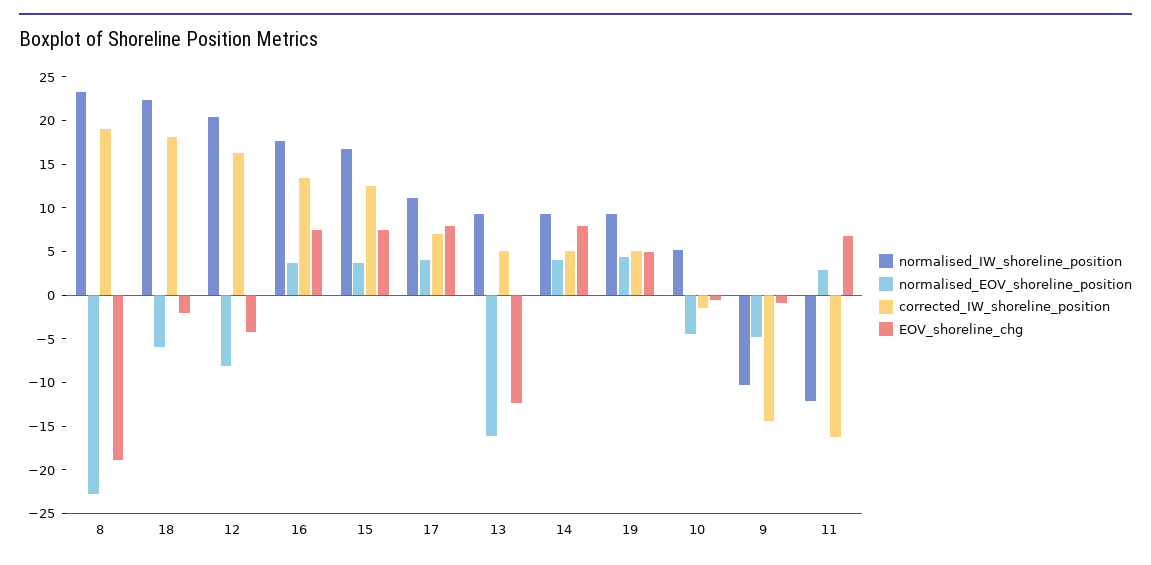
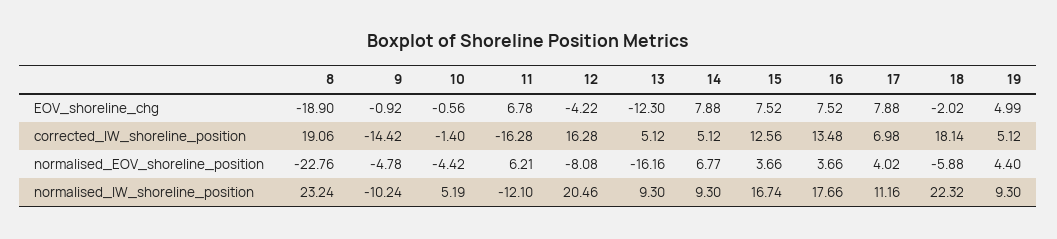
  {
    "normalised_IW_shoreline_position": {
      "8": 23.24,
      "18": 22.32,
      "12": 20.46,
      "16": 17.66,
      "15": 16.74,
      "17": 11.16,
      "13": 9.3,
      "14": 9.3,
      "19": 9.3,
      "10": 5.19,
      "9": -10.24,
      "11": -12.1
    },
    "normalised_EOV_shoreline_position": {
      "8": -22.76,
      "18": -5.88,
      "12": -8.08,
      "16": 3.66,
      "15": 3.66,
      "17": 4.02,
      "13": -16.16,
-     "14": 4,
+     "14": 6.77,
      "19": 4.4,
      "10": -4.42,
      "9": -4.78,
-     "11": 3
+     "11": 6.21
    },
    "corrected_IW_shoreline_position": {
      "8": 19.06,
      "18": 18.14,
      "12": 16.28,
      "16": 13.48,
      "15": 12.56,
      "17": 6.98,
      "13": 5.12,
      "14": 5.12,
      "19": 5.12,
      "10": -1.4,
      "9": -14.42,
      "11": -16.28
    },
    "EOV_shoreline_chg": {
      "8": -18.9,
      "18": -2.02,
      "12": -4.22,
      "16": 7.52,
      "15": 7.52,
      "17": 7.88,
      "13": -12.3,
      "14": 7.88,
      "19": 4.99,
      "10": -0.56,
      "9": -0.92,
      "11": 6.78
    }
  }

